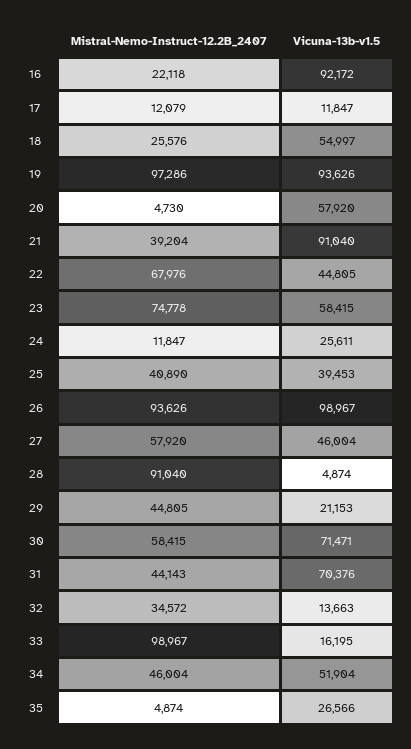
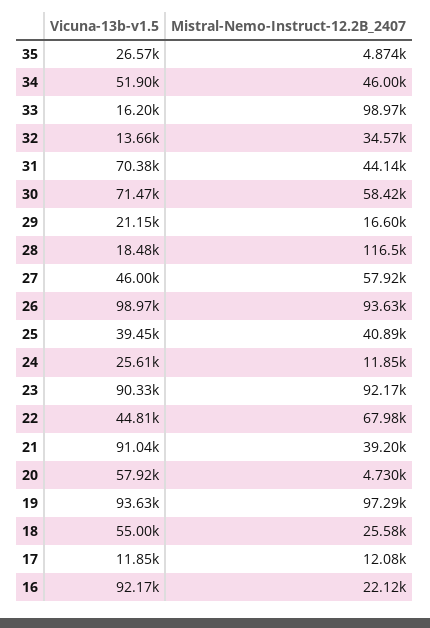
  {
    "Mistral-Nemo-Instruct-12.2B_2407": {
      "16": 22118,
      "17": 12079,
      "18": 25576,
      "19": 97286,
      "20": 4730,
      "21": 39204,
      "22": 67976,
-     "23": 74778,
+     "23": 92170,
      "24": 11847,
      "25": 40890,
      "26": 93626,
      "27": 57920,
-     "28": 91040,
+     "28": 116500,
-     "29": 44805,
+     "29": 16600,
      "30": 58415,
      "31": 44143,
      "32": 34572,
      "33": 98967,
      "34": 46004,
      "35": 4874
    },
    "Vicuna-13b-v1.5": {
      "16": 92172,
      "17": 11847,
      "18": 54997,
      "19": 93626,
      "20": 57920,
      "21": 91040,
      "22": 44805,
-     "23": 58415,
+     "23": 90330,
      "24": 25611,
      "25": 39453,
      "26": 98967,
      "27": 46004,
-     "28": 4874,
+     "28": 18480,
      "29": 21153,
      "30": 71471,
      "31": 70376,
      "32": 13663,
      "33": 16195,
      "34": 51904,
      "35": 26566
    }
  }

